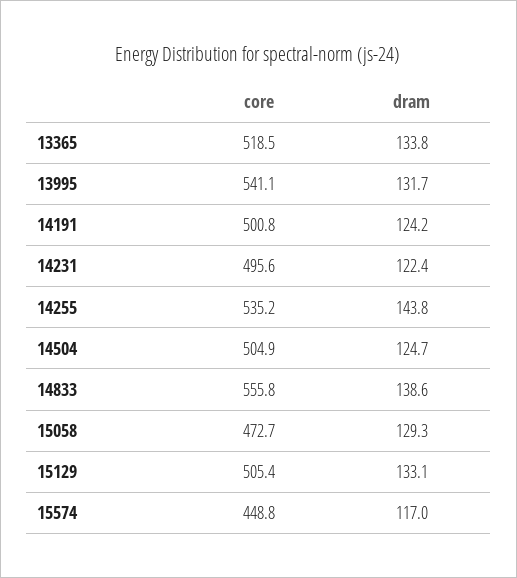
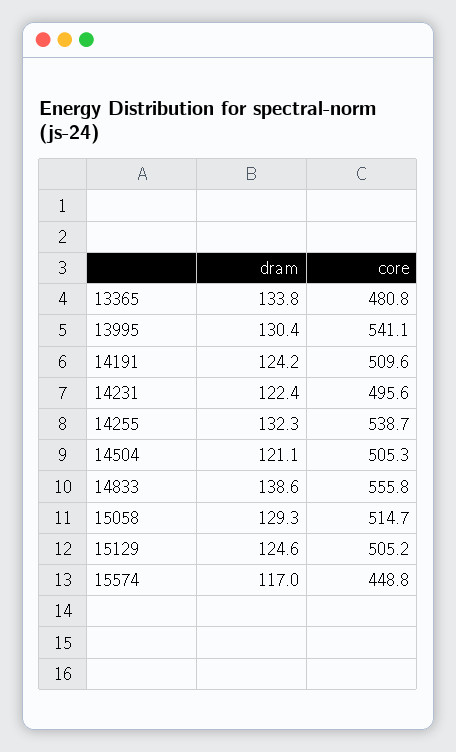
  {
    "core": {
-     "13365": 518.5,
+     "13365": 480.8,
      "13995": 541.1,
-     "14191": 500.8,
+     "14191": 509.6,
      "14231": 495.6,
-     "14255": 535.2,
+     "14255": 538.7,
-     "14504": 504.9,
+     "14504": 505.3,
      "14833": 555.8,
-     "15058": 472.7,
+     "15058": 514.7,
-     "15129": 505.4,
+     "15129": 505.2,
      "15574": 448.8
    },
    "dram": {
      "13365": 133.8,
-     "13995": 131.7,
+     "13995": 130.4,
      "14191": 124.2,
      "14231": 122.4,
-     "14255": 143.8,
+     "14255": 132.3,
-     "14504": 124.7,
+     "14504": 121.1,
      "14833": 138.6,
      "15058": 129.3,
-     "15129": 133.1,
+     "15129": 124.6,
      "15574": 117
    }
  }

